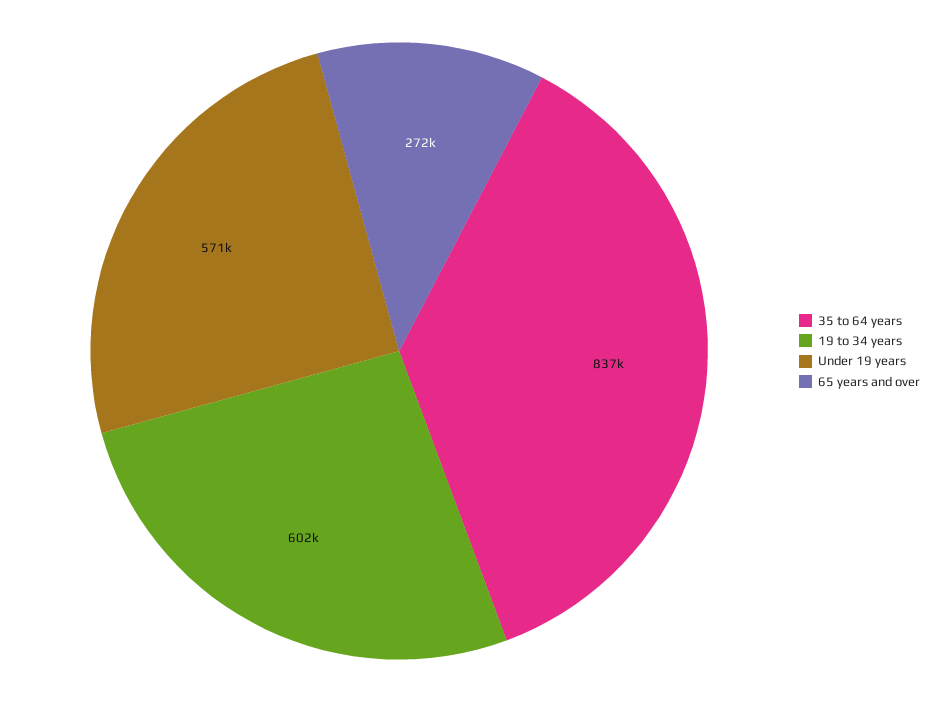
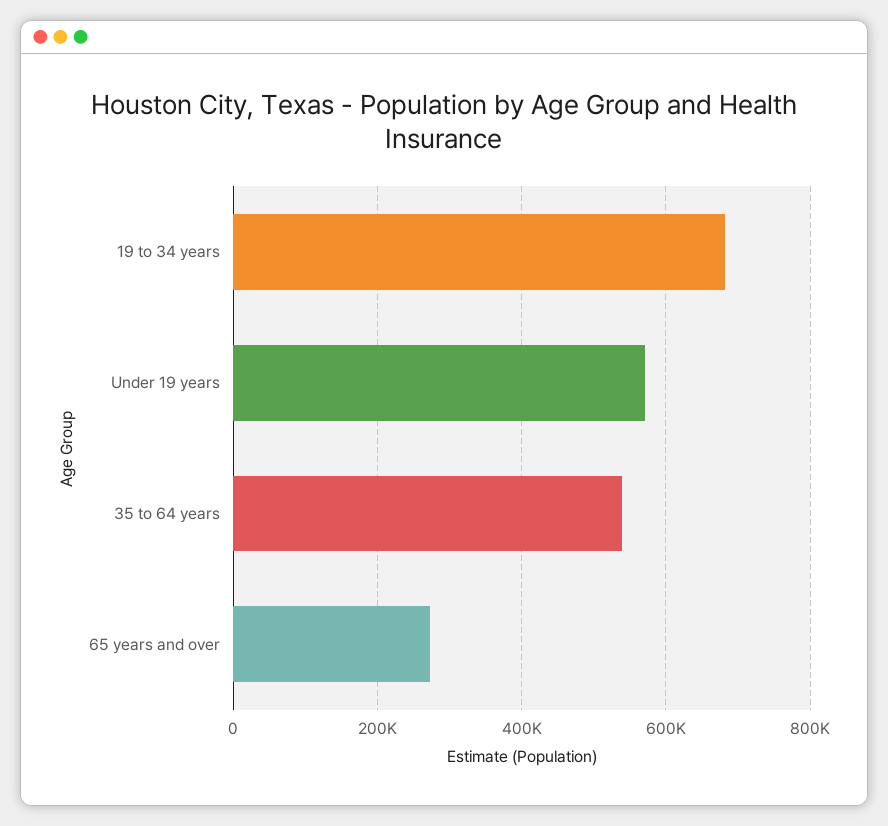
  {
-   "35 to 64 years": 837000,
+   "35 to 64 years": 540000,
-   "19 to 34 years": 602000,
+   "19 to 34 years": 680000,
    "Under 19 years": 571000,
    "65 years and over": 272000
  }

